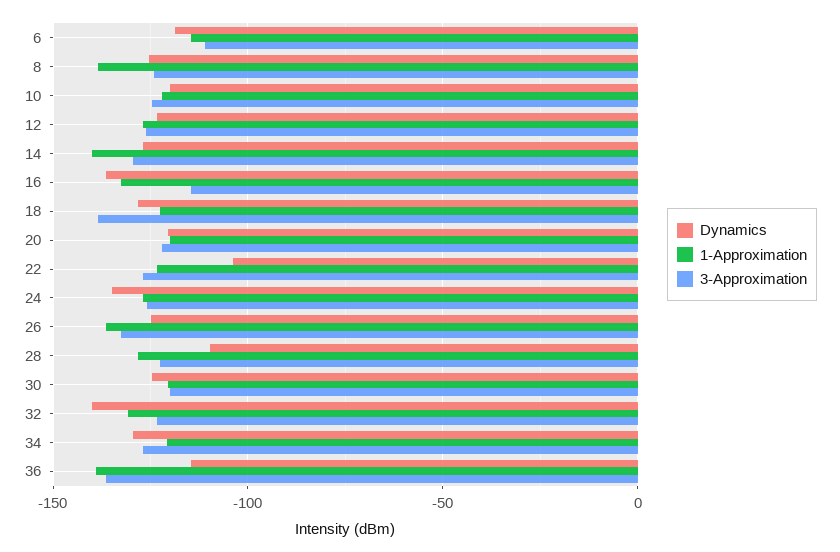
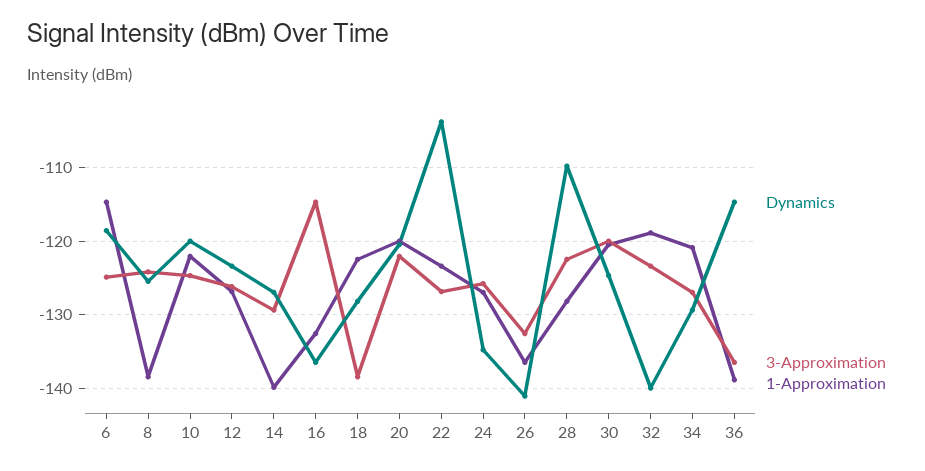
  {
    "Dynamics": {
      "6": -119,
      "8": -126,
      "10": -120,
      "12": -123,
      "14": -127,
      "16": -137,
      "18": -128,
      "20": -121,
      "22": -104,
      "24": -135,
-     "26": -125,
+     "26": -141,
      "28": -110,
      "30": -125,
      "32": -140,
      "34": -129,
      "36": -115
    },
    "1-Approximation": {
      "6": -115,
      "8": -139,
      "10": -122,
      "12": -127,
      "14": -140,
      "16": -133,
      "18": -123,
      "20": -120,
      "22": -123,
      "24": -127,
      "26": -137,
      "28": -128,
      "30": -121,
-     "32": -130,
+     "32": -119,
      "34": -121,
      "36": -139
    },
    "3-Approximation": {
-     "6": -110,
+     "6": -125,
      "8": -124,
      "10": -125,
      "12": -126,
      "14": -129,
      "16": -115,
      "18": -139,
      "20": -122,
      "22": -127,
      "24": -126,
      "26": -133,
      "28": -123,
      "30": -120,
      "32": -123,
      "34": -127,
      "36": -137
    }
  }

